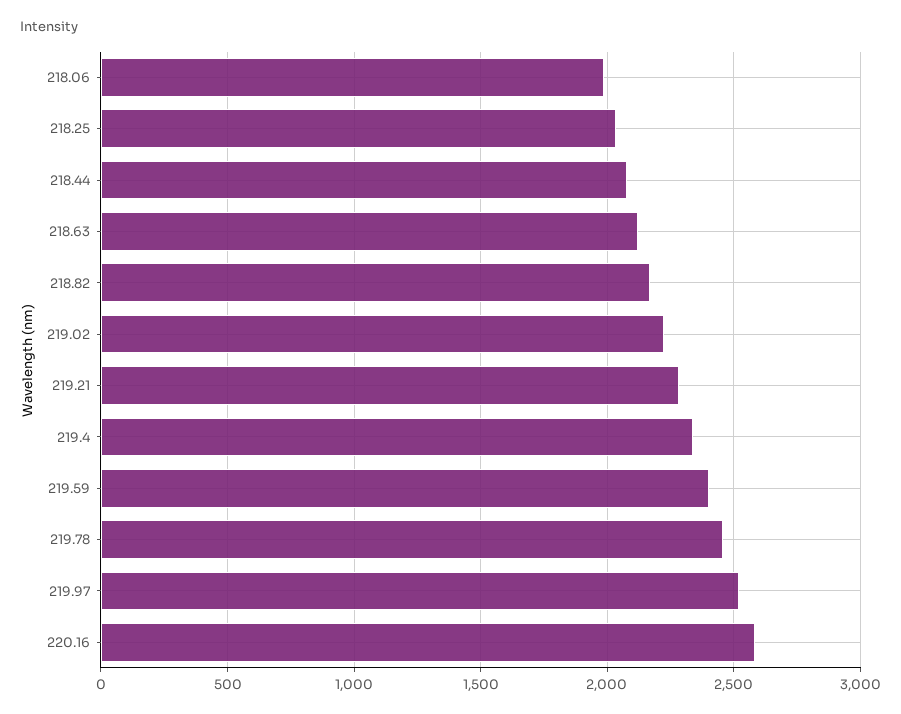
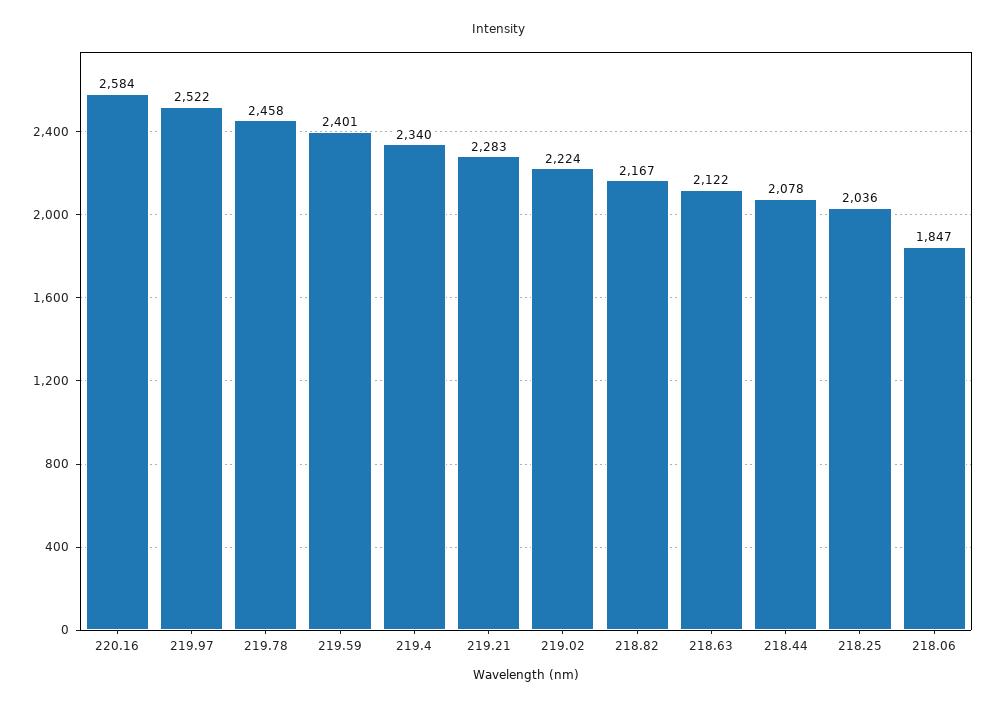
  {
-   "218.06": 2000,
+   "218.06": 1847,
    "218.25": 2036,
    "218.44": 2078,
    "218.63": 2122,
    "218.82": 2167,
    "219.02": 2224,
    "219.21": 2283,
    "219.4": 2340,
    "219.59": 2401,
    "219.78": 2458,
    "219.97": 2522,
    "220.16": 2584
  }

